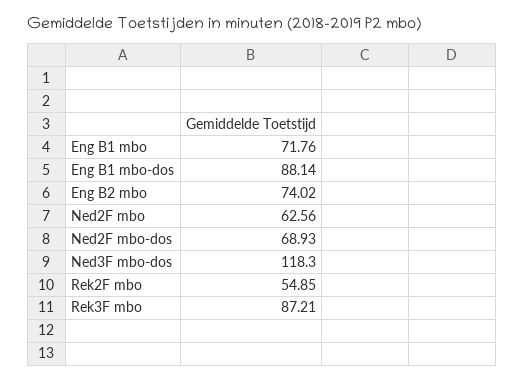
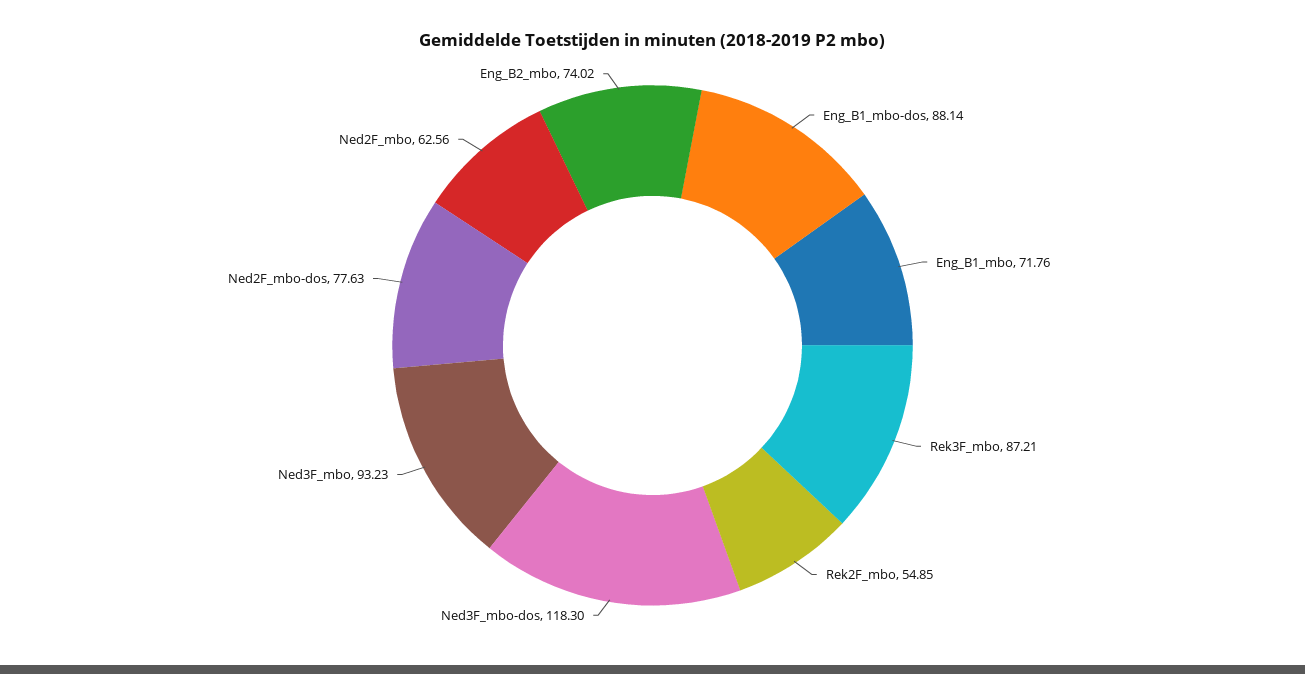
  {
    "Eng B1 mbo": 71.76,
    "Eng B1 mbo-dos": 88.14,
    "Eng B2 mbo": 74.02,
    "Ned2F mbo": 62.56,
-   "Ned2F mbo-dos": 68.93,
+   "Ned2F mbo-dos": 77.63,
    "Ned3F mbo-dos": 118.3,
    "Rek2F mbo": 54.85,
-   "Rek3F mbo": 87.21
+   "Rek3F mbo": 87.21,
+   "Ned3F_mbo": 93.23
  }

